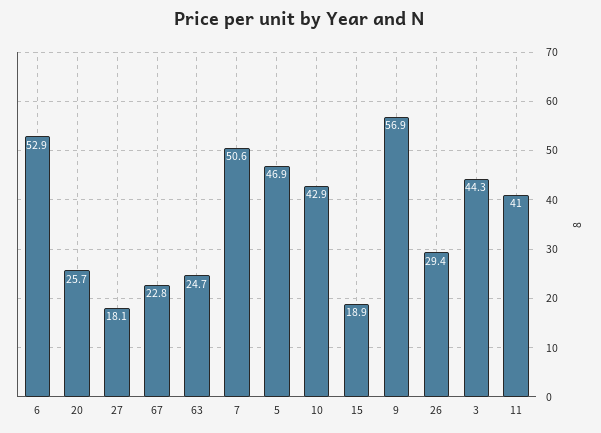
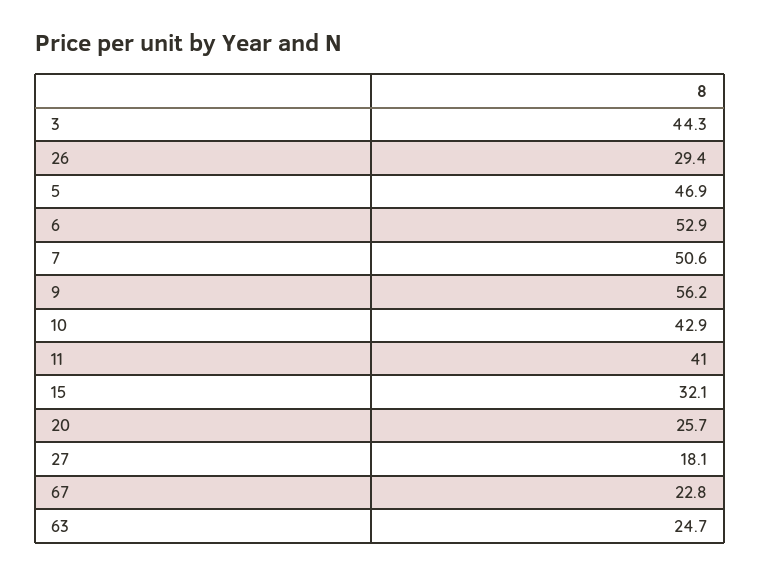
  {
    "6": 52.9,
    "20": 25.7,
    "27": 18.1,
    "67": 22.8,
    "63": 24.7,
    "7": 50.6,
    "5": 46.9,
    "10": 42.9,
-   "15": 18.9,
+   "15": 32.1,
-   "9": 56.9,
+   "9": 56.2,
    "26": 29.4,
    "3": 44.3,
    "11": 41
  }

